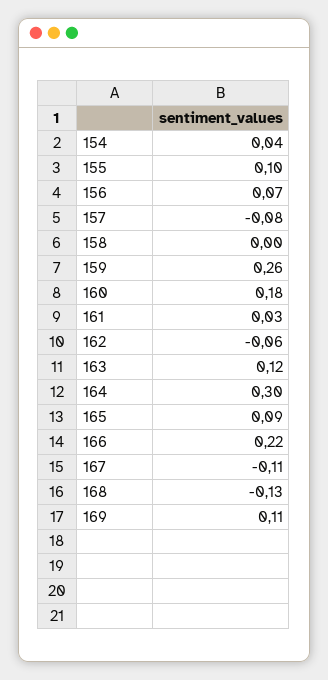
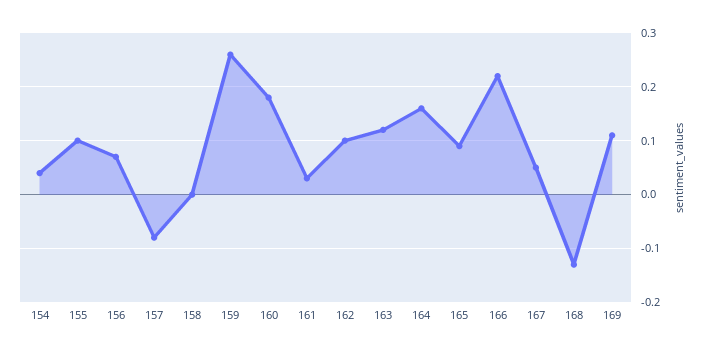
  {
    "154": 0.04,
    "155": 0.1,
    "156": 0.07,
    "157": -0.08,
    "158": 0,
    "159": 0.26,
    "160": 0.18,
    "161": 0.03,
-   "162": -0.06,
+   "162": 0.1,
    "163": 0.12,
-   "164": 0.3,
+   "164": 0.15,
    "165": 0.09,
    "166": 0.22,
-   "167": -0.11,
+   "167": 0.05,
    "168": -0.13,
    "169": 0.11
  }

